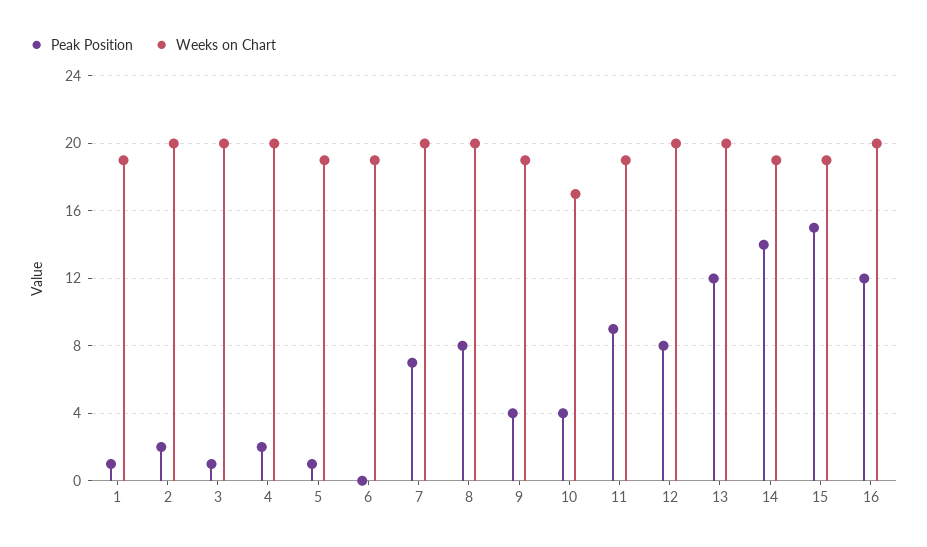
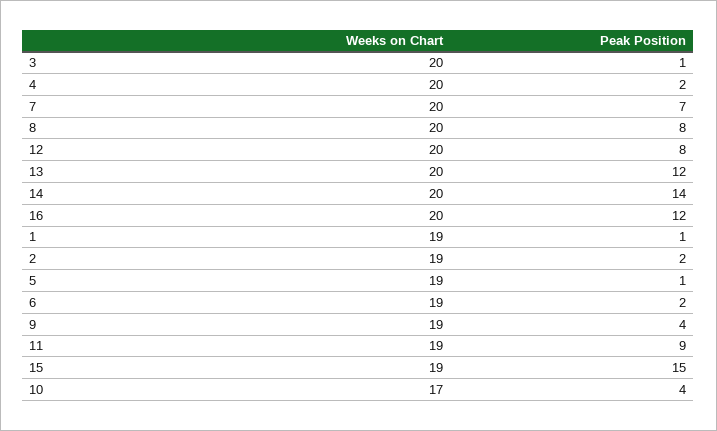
  {
    "Peak Position": {
      "1": 1,
      "2": 2,
      "3": 1,
      "4": 2,
      "5": 1,
-     "6": 0,
+     "6": 2,
      "7": 7,
      "8": 8,
      "9": 4,
      "10": 4,
      "11": 9,
      "12": 8,
      "13": 12,
      "14": 14,
      "15": 15,
      "16": 12
    },
    "Weeks on Chart": {
      "1": 19,
-     "2": 20,
+     "2": 19,
      "3": 20,
      "4": 20,
      "5": 19,
      "6": 19,
      "7": 20,
      "8": 20,
      "9": 19,
      "10": 17,
      "11": 19,
      "12": 20,
      "13": 20,
-     "14": 19,
+     "14": 20,
      "15": 19,
      "16": 20
    }
  }

